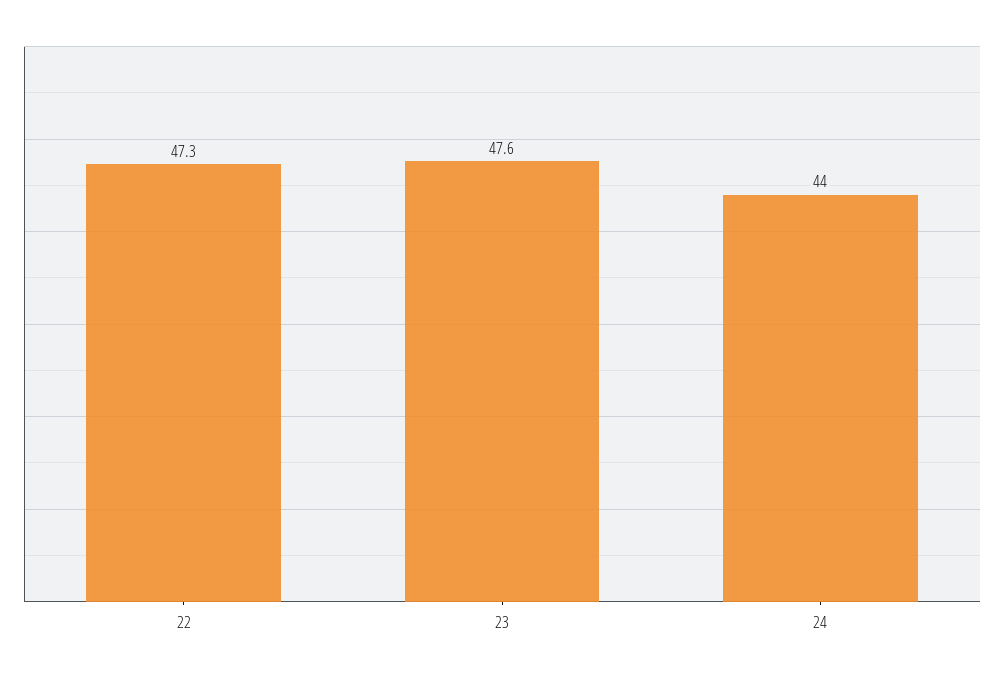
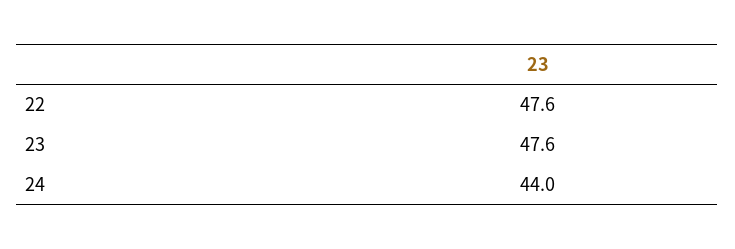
  {
-   "22": 47.3,
+   "22": 47.6,
    "23": 47.6,
    "24": 44
  }

